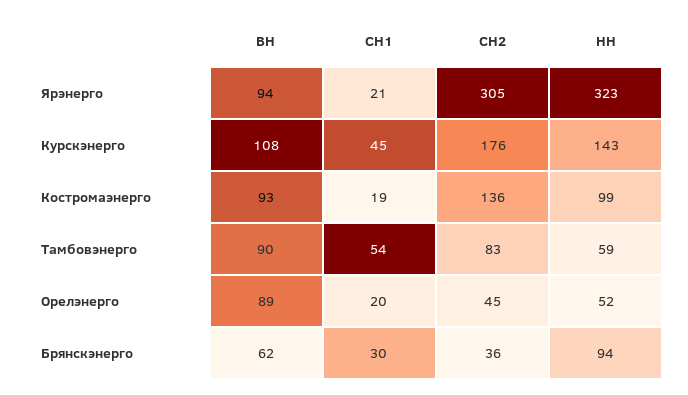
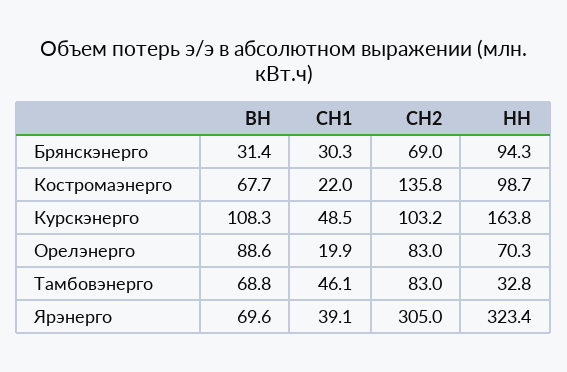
  {
    "ВН": {
-     "Ярэнерго": 94,
+     "Ярэнерго": 69.6,
      "Курскэнерго": 108.3,
-     "Костромаэнерго": 93,
+     "Костромаэнерго": 67.7,
-     "Тамбовэнерго": 90,
+     "Тамбовэнерго": 68.8,
      "Орелэнерго": 88.6,
-     "Брянскэнерго": 62
+     "Брянскэнерго": 31.4
    },
    "СН1": {
-     "Ярэнерго": 21,
+     "Ярэнерго": 39.1,
-     "Курскэнерго": 45,
+     "Курскэнерго": 48.5,
-     "Костромаэнерго": 19,
+     "Костромаэнерго": 22,
-     "Тамбовэнерго": 54,
+     "Тамбовэнерго": 46.1,
      "Орелэнерго": 19.9,
      "Брянскэнерго": 30.3
    },
    "СН2": {
      "Ярэнерго": 305,
-     "Курскэнерго": 176,
+     "Курскэнерго": 103.2,
      "Костромаэнерго": 135.8,
      "Тамбовэнерго": 83,
-     "Орелэнерго": 45,
+     "Орелэнерго": 83,
-     "Брянскэнерго": 36
+     "Брянскэнерго": 69
    },
    "НН": {
      "Ярэнерго": 323.4,
-     "Курскэнерго": 143,
+     "Курскэнерго": 163.8,
      "Костромаэнерго": 98.7,
-     "Тамбовэнерго": 59,
+     "Тамбовэнерго": 32.8,
-     "Орелэнерго": 52,
+     "Орелэнерго": 70.3,
      "Брянскэнерго": 94.3
    }
  }

